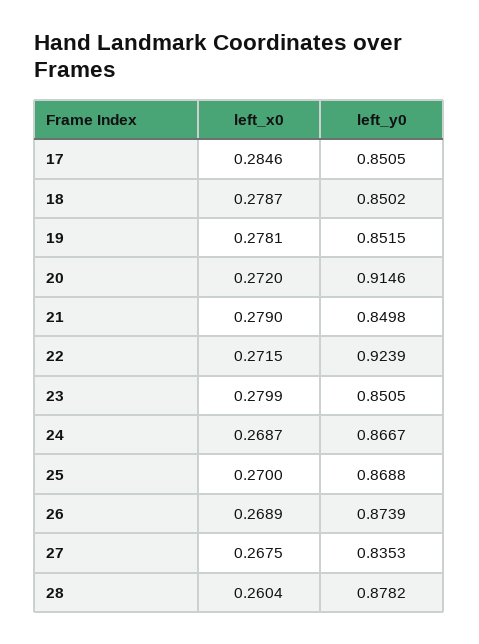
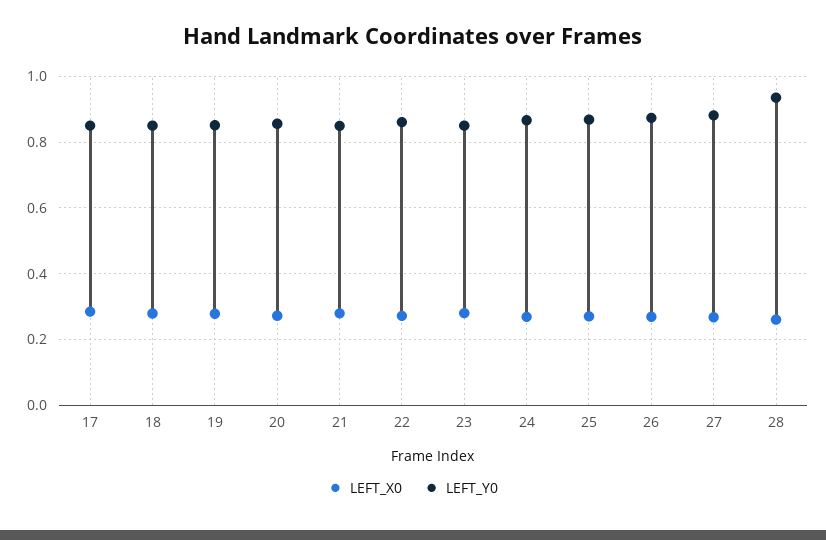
  {
    "left_x0": {
      "17": 0.2846,
      "18": 0.2787,
      "19": 0.2781,
      "20": 0.272,
      "21": 0.279,
      "22": 0.2715,
      "23": 0.2799,
      "24": 0.2687,
      "25": 0.27,
      "26": 0.2689,
      "27": 0.2675,
      "28": 0.2604
    },
    "left_y0": {
      "17": 0.8505,
      "18": 0.8502,
      "19": 0.8515,
-     "20": 0.9146,
+     "20": 0.86,
      "21": 0.8498,
-     "22": 0.9239,
+     "22": 0.86,
      "23": 0.8505,
      "24": 0.8667,
      "25": 0.8688,
      "26": 0.8739,
-     "27": 0.8353,
+     "27": 0.88,
-     "28": 0.8782
+     "28": 0.94
    }
  }

